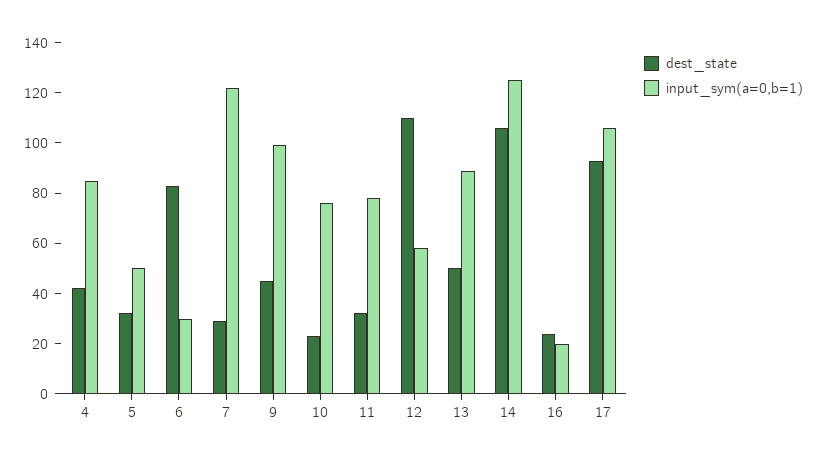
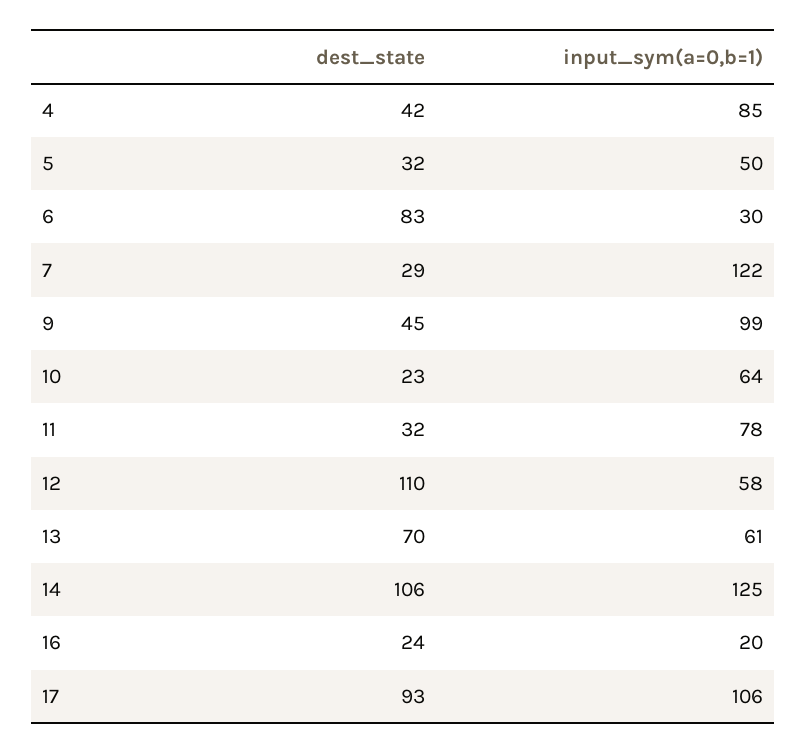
  {
    "dest_state": {
      "4": 42,
      "5": 32,
      "6": 83,
      "7": 29,
      "9": 45,
      "10": 23,
      "11": 32,
      "12": 110,
-     "13": 50,
+     "13": 70,
      "14": 106,
      "16": 24,
      "17": 93
    },
    "input_sym(a=0,b=1)": {
      "4": 85,
      "5": 50,
      "6": 30,
      "7": 122,
      "9": 99,
-     "10": 75,
+     "10": 64,
      "11": 78,
      "12": 58,
-     "13": 90,
+     "13": 61,
      "14": 125,
      "16": 20,
      "17": 106
    }
  }

